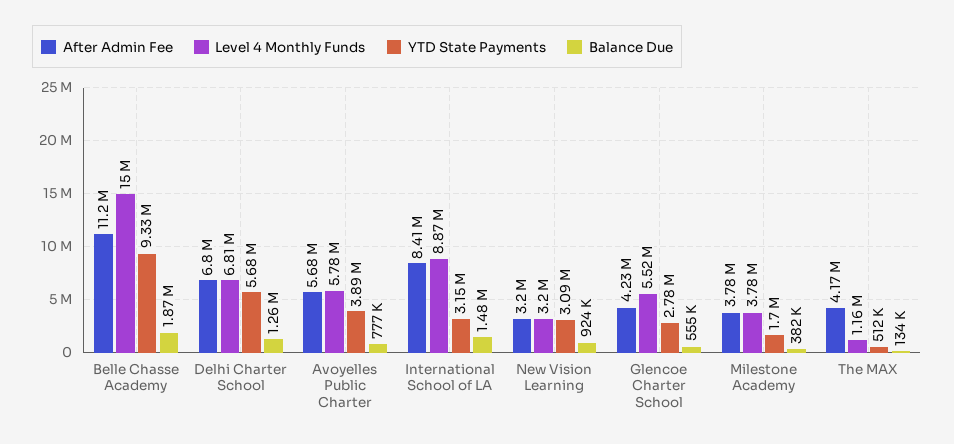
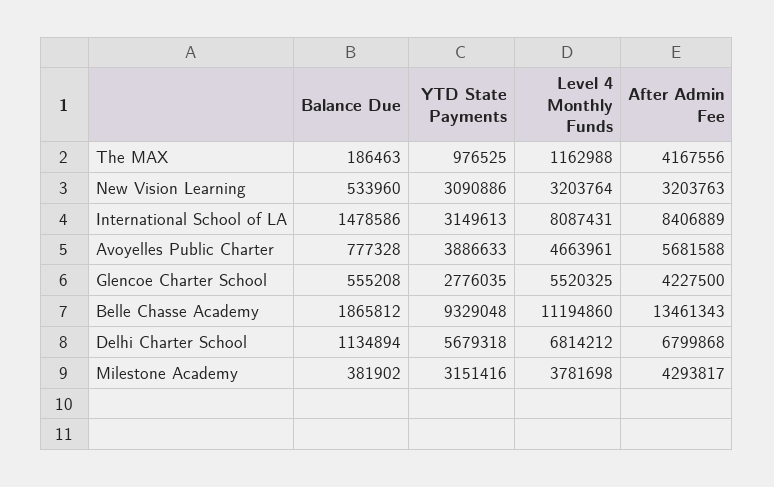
  {
    "After Admin Fee": {
-     "Belle Chasse Academy": 11200000,
+     "Belle Chasse Academy": 13461343,
      "Delhi Charter School": 6799868,
      "Avoyelles Public Charter": 5681588,
      "International School of LA": 8406889,
      "New Vision Learning": 3203763,
      "Glencoe Charter School": 4227500,
-     "Milestone Academy": 3780000,
+     "Milestone Academy": 4293817,
      "The MAX": 4167556
    },
    "Level 4 Monthly Funds": {
-     "Belle Chasse Academy": 15000000,
+     "Belle Chasse Academy": 11194860,
      "Delhi Charter School": 6814212,
-     "Avoyelles Public Charter": 5780000,
+     "Avoyelles Public Charter": 4663961,
-     "International School of LA": 8870000,
+     "International School of LA": 8087431,
      "New Vision Learning": 3203764,
      "Glencoe Charter School": 5520325,
      "Milestone Academy": 3781698,
      "The MAX": 1162988
    },
    "YTD State Payments": {
      "Belle Chasse Academy": 9329048,
      "Delhi Charter School": 5679318,
      "Avoyelles Public Charter": 3886633,
      "International School of LA": 3149613,
      "New Vision Learning": 3090886,
      "Glencoe Charter School": 2776035,
-     "Milestone Academy": 1700000,
+     "Milestone Academy": 3151416,
-     "The MAX": 512000
+     "The MAX": 976525
    },
    "Balance Due": {
      "Belle Chasse Academy": 1865812,
-     "Delhi Charter School": 1260000,
+     "Delhi Charter School": 1134894,
      "Avoyelles Public Charter": 777328,
      "International School of LA": 1478586,
-     "New Vision Learning": 924000,
+     "New Vision Learning": 533960,
      "Glencoe Charter School": 555208,
      "Milestone Academy": 381902,
-     "The MAX": 134000
+     "The MAX": 186463
    }
  }

